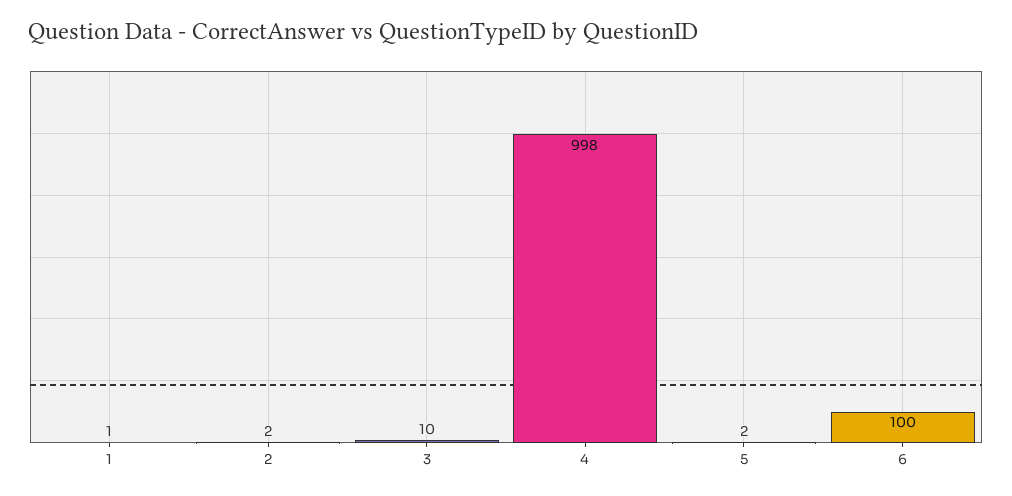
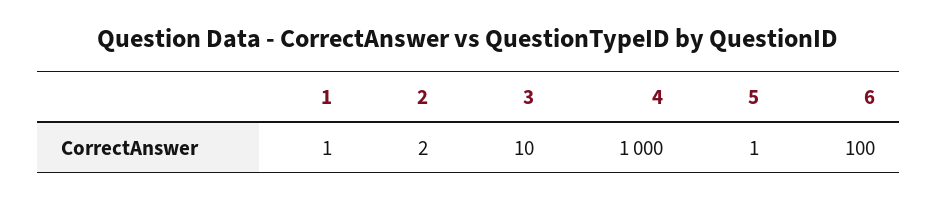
  {
    "1": 1,
    "2": 2,
    "3": 10,
-   "4": 998,
+   "4": 1000,
-   "5": 2,
+   "5": 1,
    "6": 100
  }

